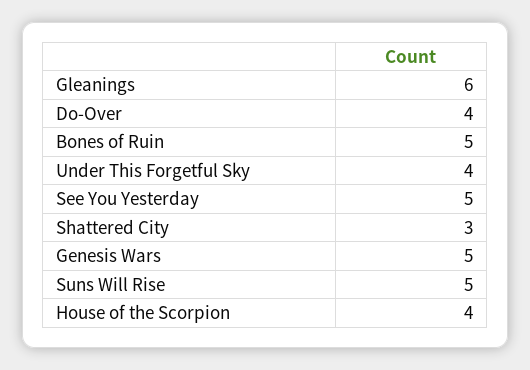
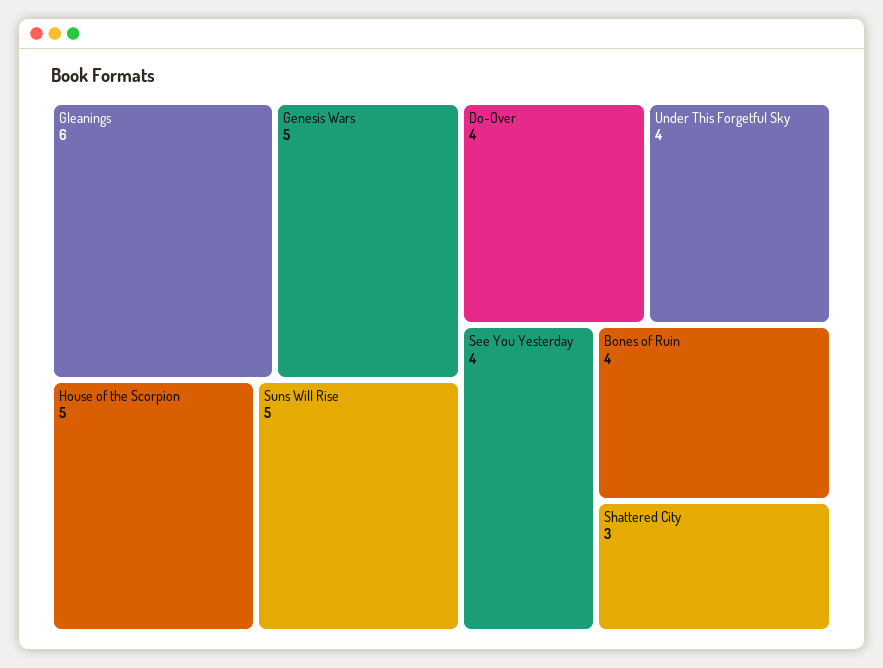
  {
    "Gleanings": 6,
    "Do-Over": 4,
-   "Bones of Ruin": 5,
+   "Bones of Ruin": 4,
    "Under This Forgetful Sky": 4,
-   "See You Yesterday": 5,
+   "See You Yesterday": 4,
    "Shattered City": 3,
    "Genesis Wars": 5,
    "Suns Will Rise": 5,
-   "House of the Scorpion": 4
+   "House of the Scorpion": 5
  }

